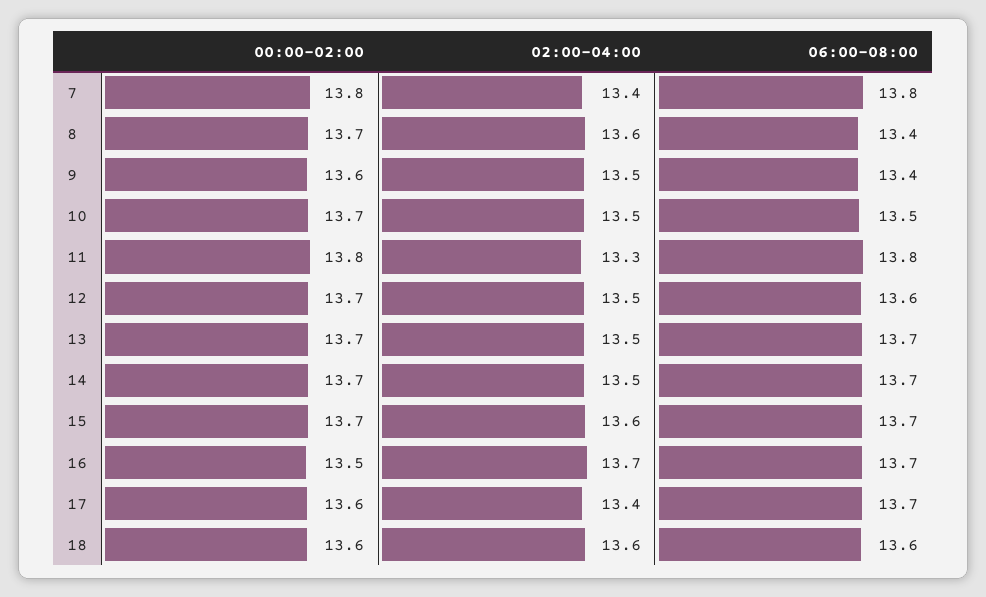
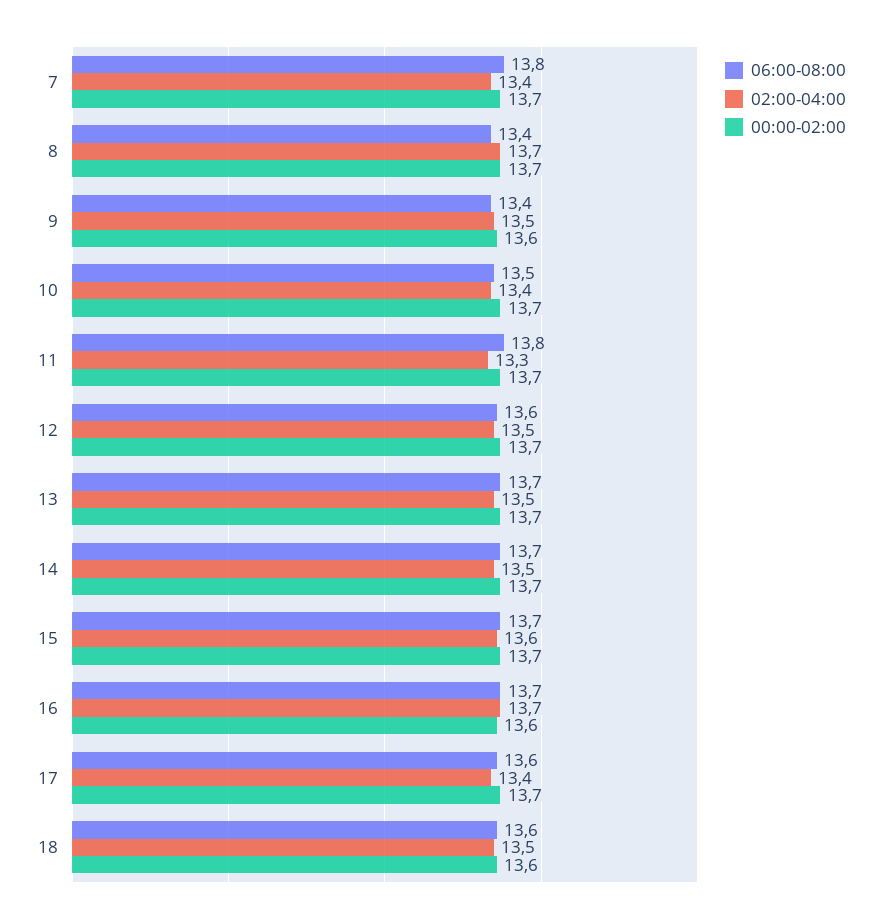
  {
    "00:00-02:00": {
-     "7": 13.8,
+     "7": 13.7,
      "8": 13.7,
      "9": 13.6,
      "10": 13.7,
-     "11": 13.8,
+     "11": 13.7,
      "12": 13.7,
      "13": 13.7,
      "14": 13.7,
      "15": 13.7,
-     "16": 13.5,
+     "16": 13.6,
-     "17": 13.6,
+     "17": 13.7,
      "18": 13.6
    },
    "02:00-04:00": {
      "7": 13.4,
-     "8": 13.6,
+     "8": 13.7,
      "9": 13.5,
-     "10": 13.5,
+     "10": 13.4,
      "11": 13.3,
      "12": 13.5,
      "13": 13.5,
      "14": 13.5,
      "15": 13.6,
      "16": 13.7,
      "17": 13.4,
-     "18": 13.6
+     "18": 13.5
    },
    "06:00-08:00": {
      "7": 13.8,
      "8": 13.4,
      "9": 13.4,
      "10": 13.5,
      "11": 13.8,
      "12": 13.6,
      "13": 13.7,
      "14": 13.7,
      "15": 13.7,
      "16": 13.7,
-     "17": 13.7,
+     "17": 13.6,
      "18": 13.6
    }
  }

